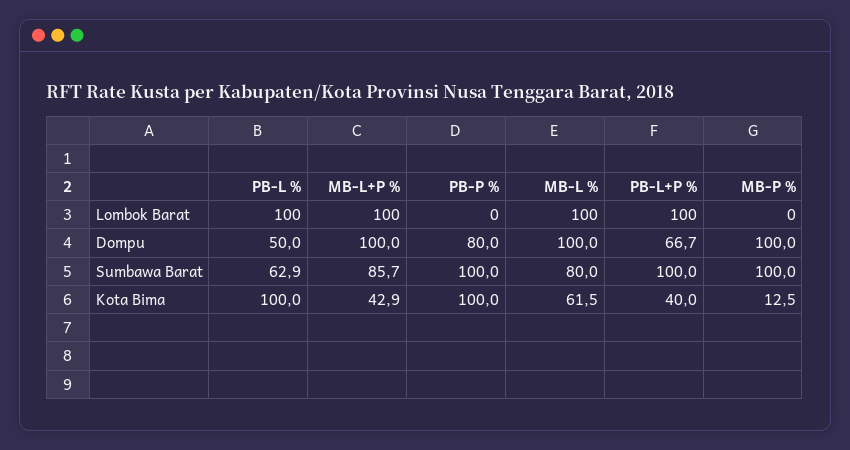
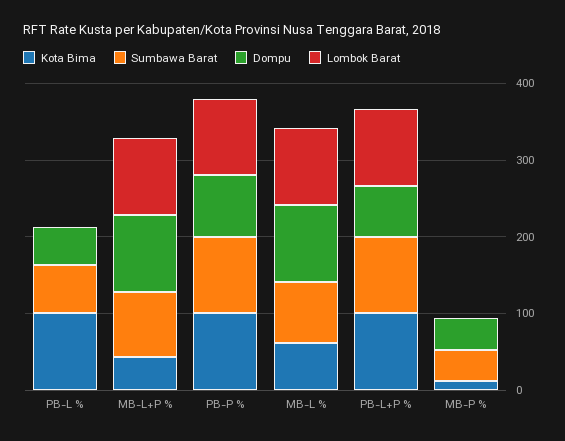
  {
    "Lombok Barat": {
-     "PB-L %": 100,
+     "PB-L %": 0,
      "MB-L+P %": 100,
-     "PB-P %": 0,
+     "PB-P %": 100,
      "MB-L %": 100,
      "PB-L+P %": 100,
      "MB-P %": 0
    },
    "Dompu": {
      "PB-L %": 50,
      "MB-L+P %": 100,
      "PB-P %": 80,
      "MB-L %": 100,
      "PB-L+P %": 66.7,
-     "MB-P %": 100
+     "MB-P %": 40
    },
    "Sumbawa Barat": {
      "PB-L %": 62.9,
      "MB-L+P %": 85.7,
      "PB-P %": 100,
      "MB-L %": 80,
      "PB-L+P %": 100,
-     "MB-P %": 100
+     "MB-P %": 40
    },
    "Kota Bima": {
      "PB-L %": 100,
      "MB-L+P %": 42.9,
      "PB-P %": 100,
      "MB-L %": 61.5,
-     "PB-L+P %": 40,
+     "PB-L+P %": 100,
      "MB-P %": 12.5
    }
  }

